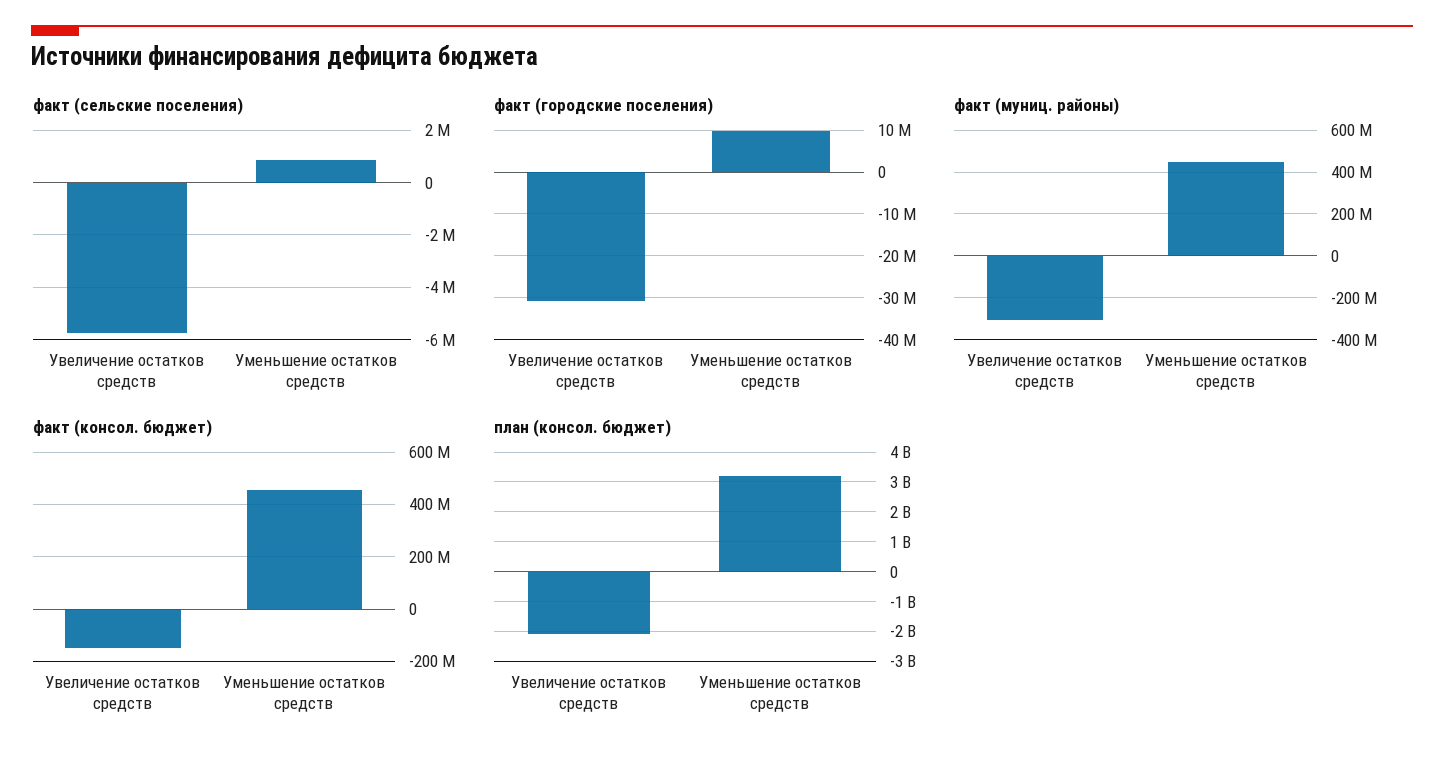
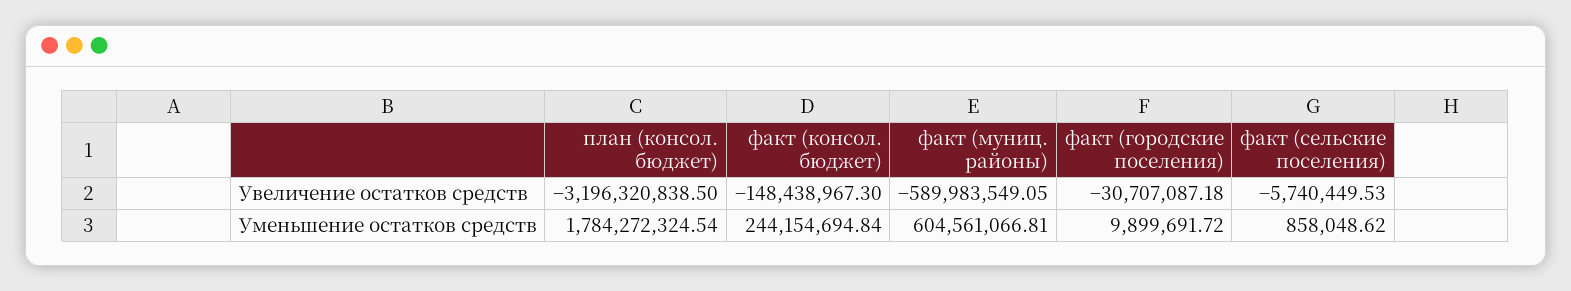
  {
    "факт (сельские поселения)": {
      "Увеличение остатков средств": -5740449.53,
      "Уменьшение остатков средств": 858048.62
    },
    "факт (городские поселения)": {
      "Увеличение остатков средств": -30707087.18,
      "Уменьшение остатков средств": 9899691.72
    },
    "факт (муниц. районы)": {
-     "Увеличение остатков средств": -300000000,
+     "Увеличение остатков средств": -589983549.05,
-     "Уменьшение остатков средств": 450000000
+     "Уменьшение остатков средств": 604561066.81
    },
    "факт (консол. бюджет)": {
      "Увеличение остатков средств": -148438967.3,
-     "Уменьшение остатков средств": 450000000
+     "Уменьшение остатков средств": 244154694.84
    },
    "план (консол. бюджет)": {
-     "Увеличение остатков средств": -2000000000,
+     "Увеличение остатков средств": -3196320838.5,
-     "Уменьшение остатков средств": 3250000000
+     "Уменьшение остатков средств": 1784272324.54
    }
  }

